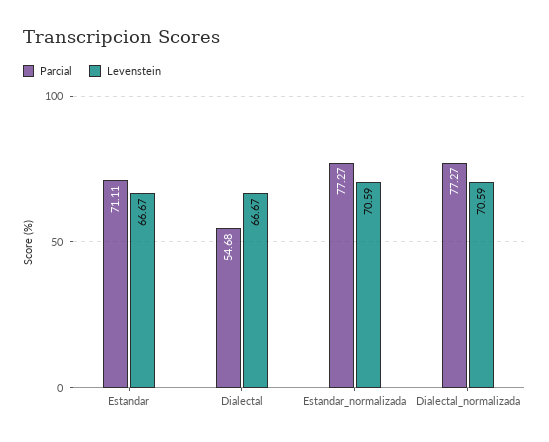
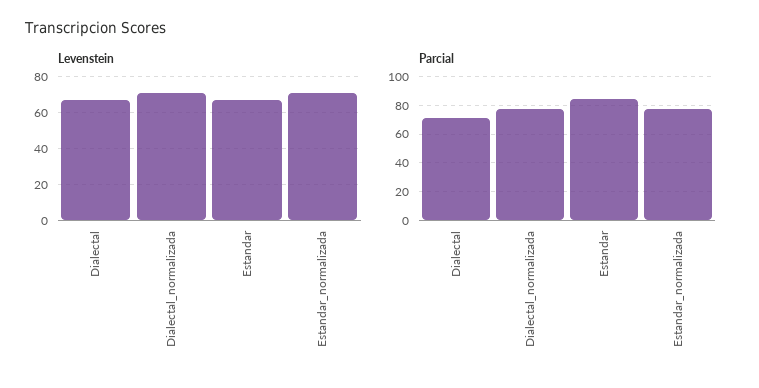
  {
    "Parcial": {
-     "Estandar": 71.11,
+     "Estandar": 85,
-     "Dialectal": 54.68,
+     "Dialectal": 70,
      "Estandar_normalizada": 77.27,
      "Dialectal_normalizada": 77.27
    },
    "Levenstein": {
      "Estandar": 66.67,
      "Dialectal": 66.67,
      "Estandar_normalizada": 70.59,
      "Dialectal_normalizada": 70.59
    }
  }

